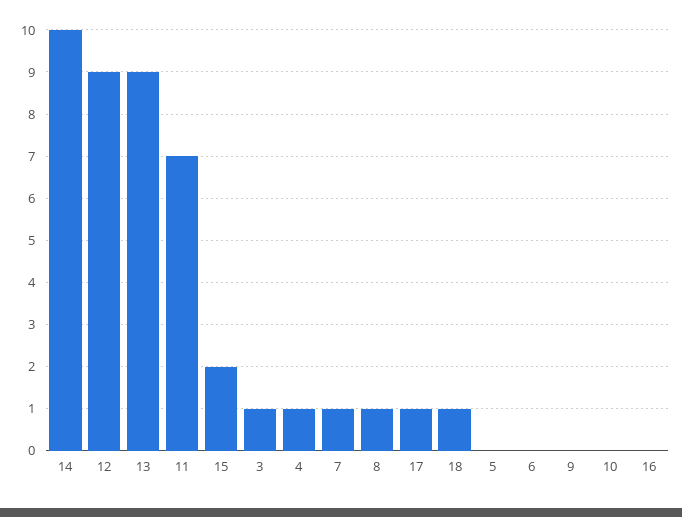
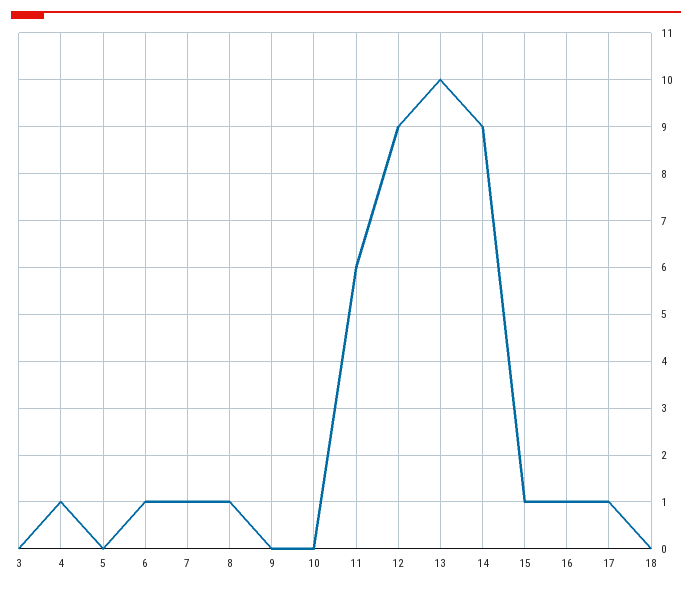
  {
-   "14": 10,
+   "14": 9,
    "12": 9,
-   "13": 9,
+   "13": 10,
-   "11": 7,
+   "11": 6,
-   "15": 2,
+   "15": 1,
-   "3": 1,
+   "3": 0,
    "4": 1,
    "7": 1,
    "8": 1,
    "17": 1,
-   "18": 1,
+   "18": 0,
    "5": 0,
-   "6": 0,
+   "6": 1,
    "9": 0,
    "10": 0,
-   "16": 0
+   "16": 1
  }

